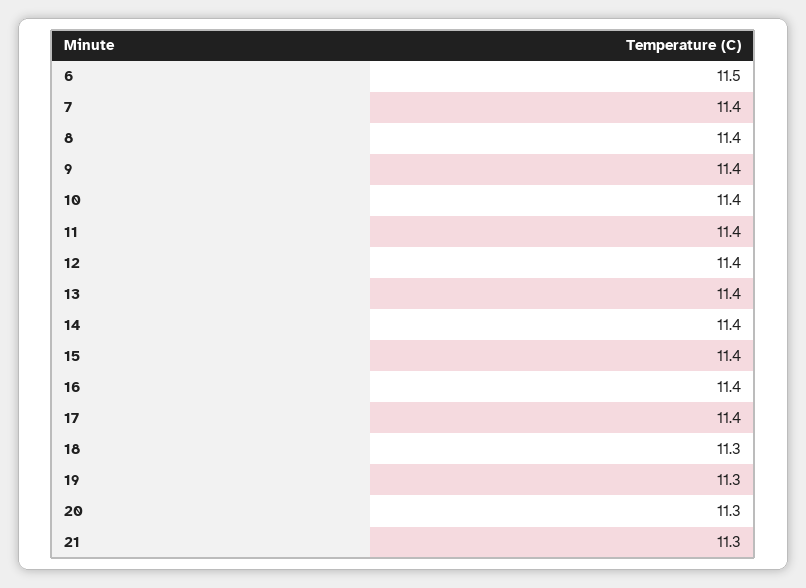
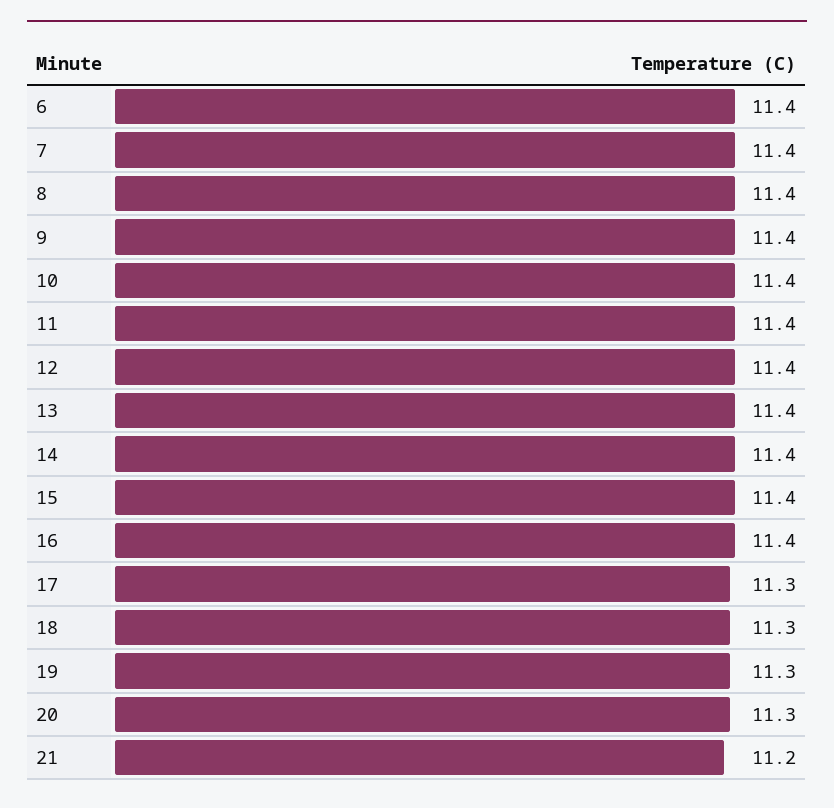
  {
-   "6": 11.5,
+   "6": 11.4,
    "7": 11.4,
    "8": 11.4,
    "9": 11.4,
    "10": 11.4,
    "11": 11.4,
    "12": 11.4,
    "13": 11.4,
    "14": 11.4,
    "15": 11.4,
    "16": 11.4,
-   "17": 11.4,
+   "17": 11.3,
    "18": 11.3,
    "19": 11.3,
    "20": 11.3,
-   "21": 11.3
+   "21": 11.2
  }

